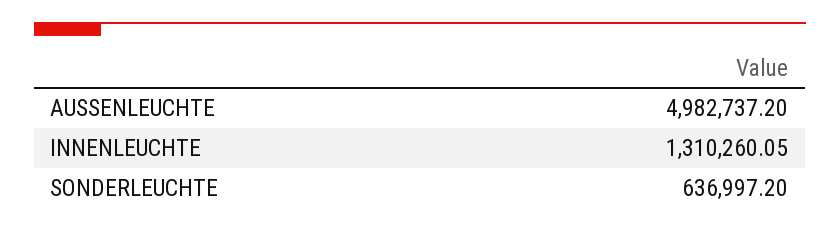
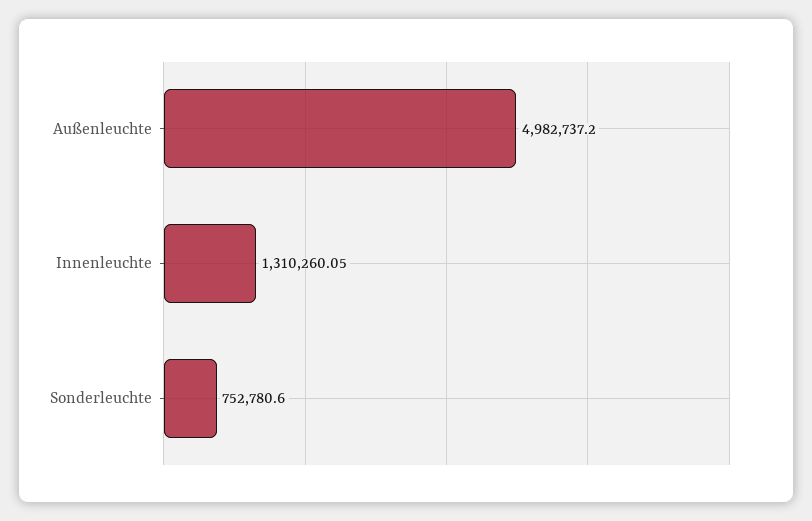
  {
    "AUSSENLEUCHTE": 4982737.2,
    "INNENLEUCHTE": 1310260.05,
-   "SONDERLEUCHTE": 636997.2
+   "SONDERLEUCHTE": 752780.6
  }

